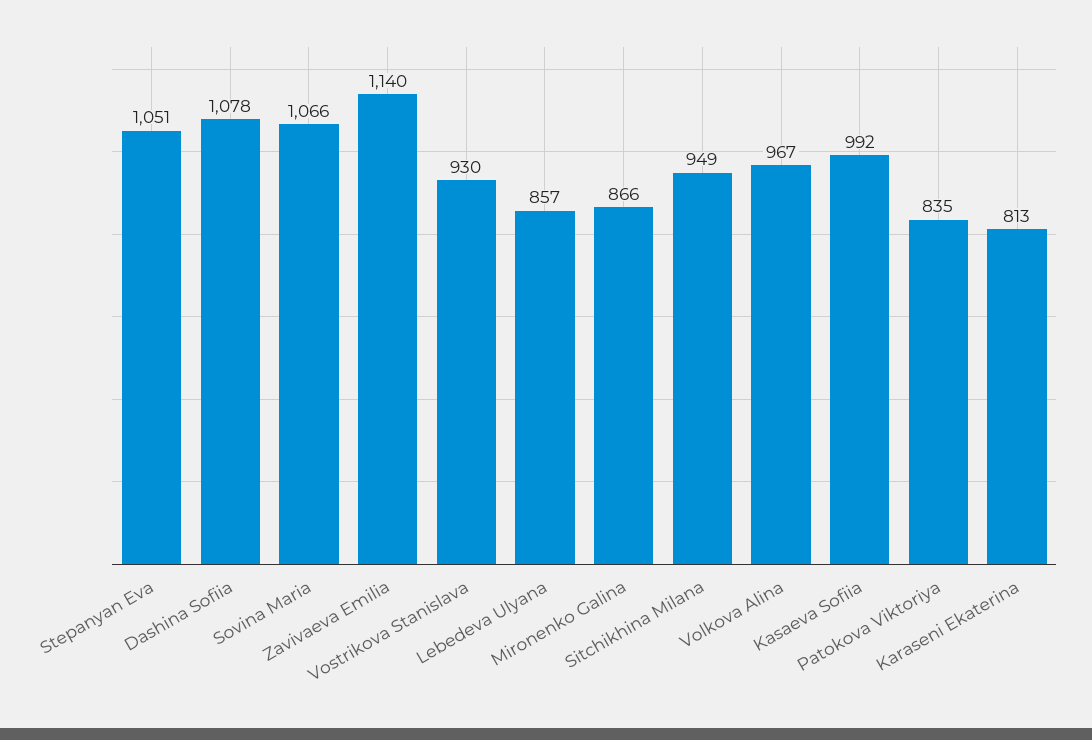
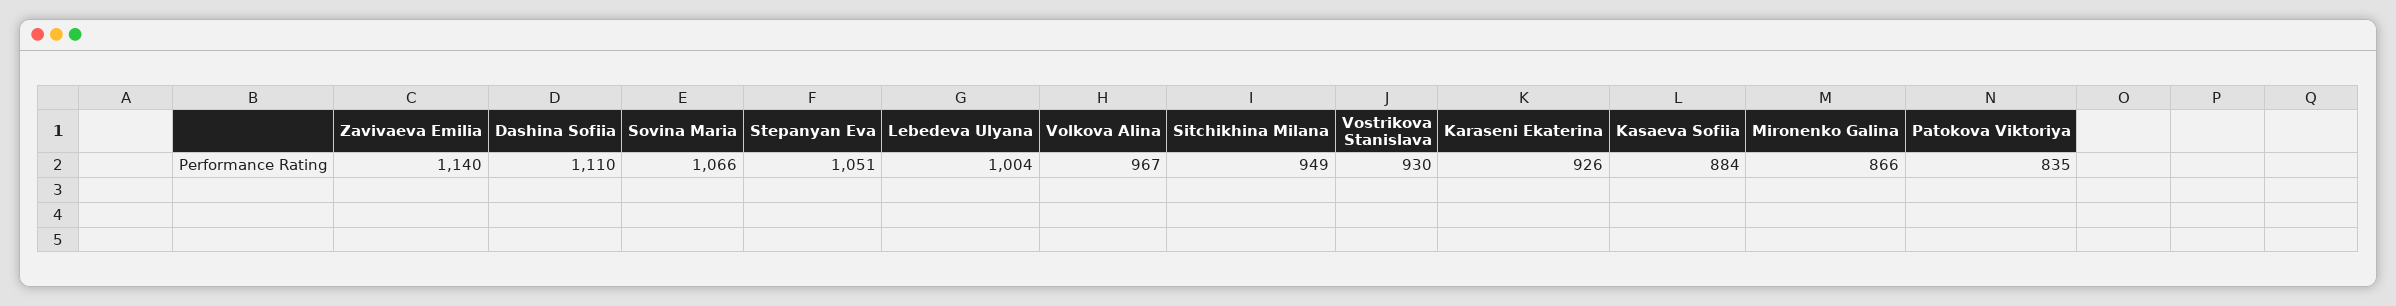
  {
    "Stepanyan Eva": 1051,
-   "Dashina Sofiia": 1078,
+   "Dashina Sofiia": 1110,
    "Sovina Maria": 1066,
    "Zavivaeva Emilia": 1140,
    "Vostrikova Stanislava": 930,
-   "Lebedeva Ulyana": 857,
+   "Lebedeva Ulyana": 1004,
    "Mironenko Galina": 866,
    "Sitchikhina Milana": 949,
    "Volkova Alina": 967,
-   "Kasaeva Sofiia": 992,
+   "Kasaeva Sofiia": 884,
    "Patokova Viktoriya": 835,
-   "Karaseni Ekaterina": 813
+   "Karaseni Ekaterina": 926
  }

